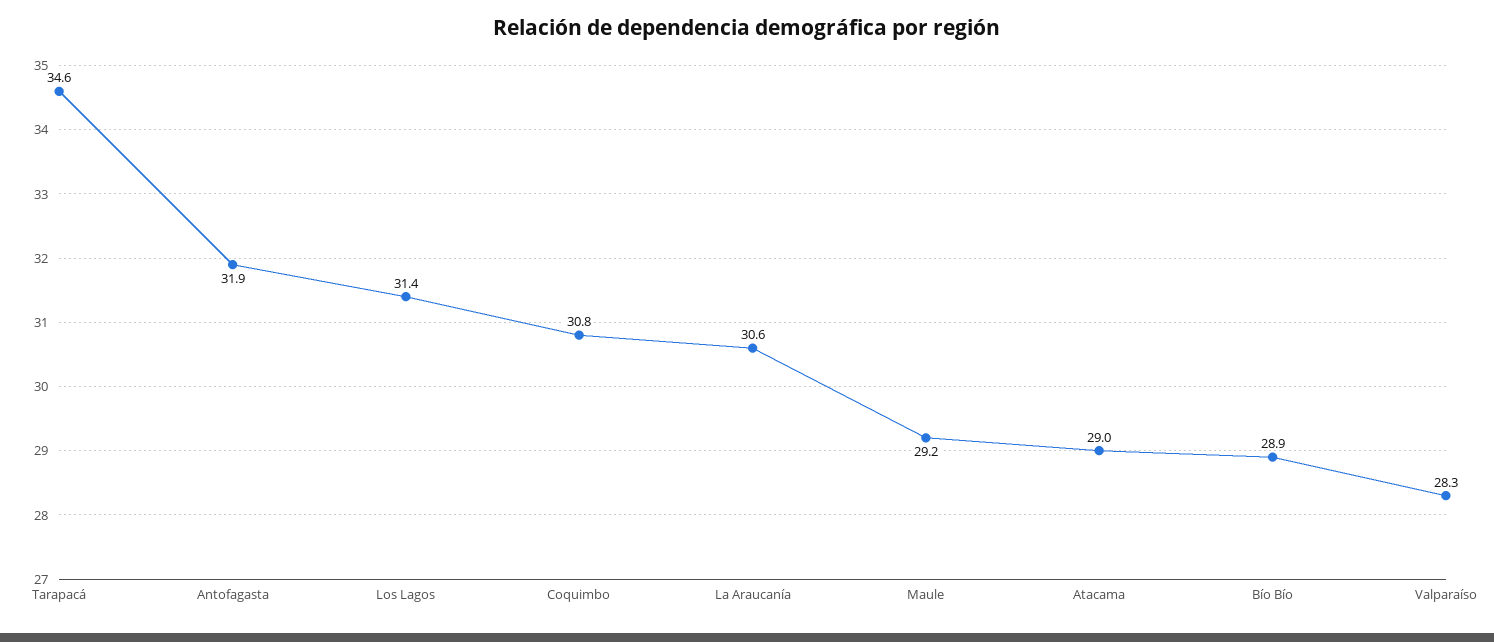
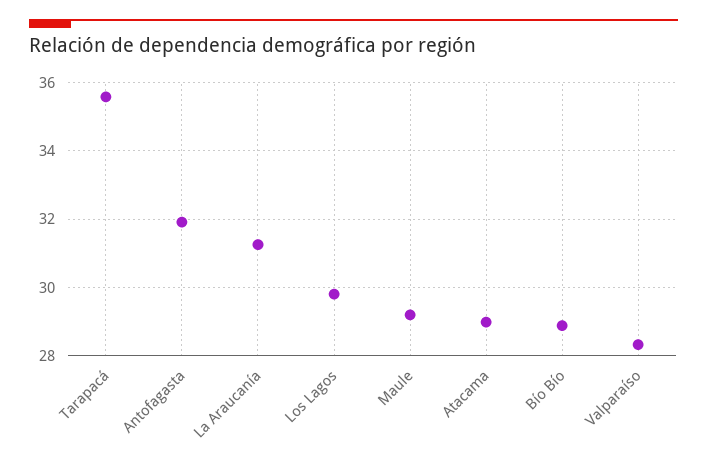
  {
-   "Tarapacá": 34.6,
+   "Tarapacá": 35.6,
    "Antofagasta": 31.9,
-   "Los Lagos": 31.4,
+   "Los Lagos": 29.8,
-   "Coquimbo": 30.8,
-   "La Araucanía": 30.6,
+   "La Araucanía": 31.2,
    "Maule": 29.2,
    "Atacama": 29,
    "Bío Bío": 28.9,
    "Valparaíso": 28.3
  }

